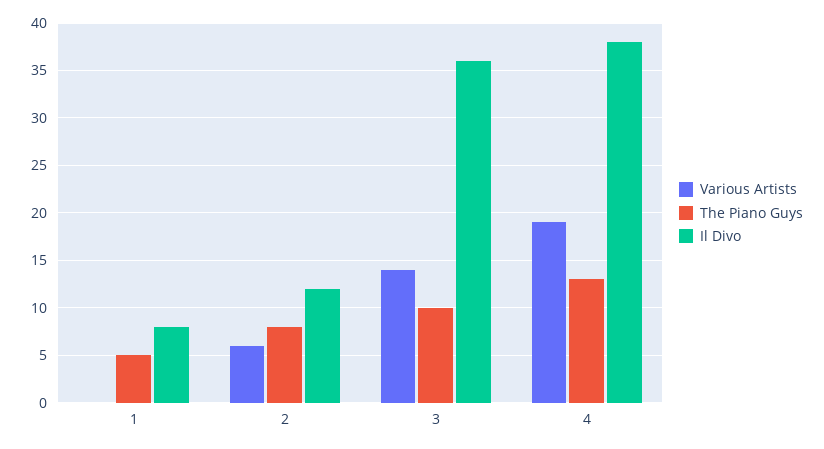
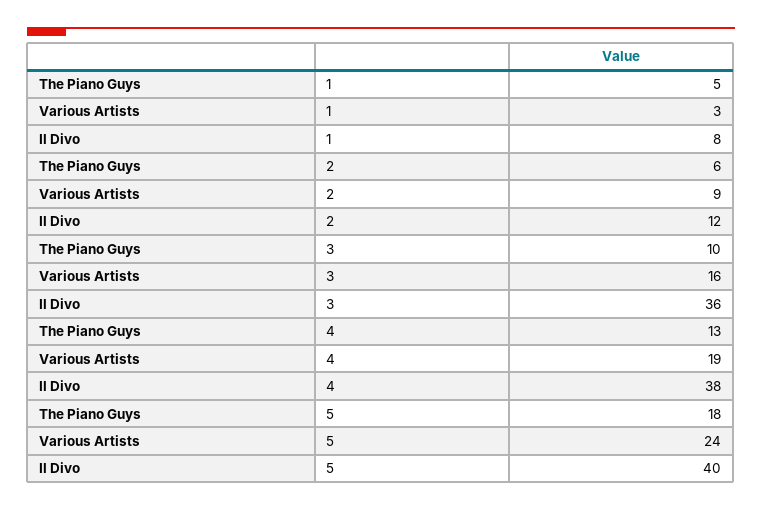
  {
    "Various Artists": {
-     "1": 0,
+     "1": 3,
-     "2": 6,
+     "2": 9,
-     "3": 14,
+     "3": 16,
-     "4": 19
+     "4": 19,
+     "5": 24
    },
    "The Piano Guys": {
      "1": 5,
-     "2": 8,
+     "2": 6,
      "3": 10,
-     "4": 13
+     "4": 13,
+     "5": 18
    },
    "Il Divo": {
      "1": 8,
      "2": 12,
      "3": 36,
-     "4": 38
+     "4": 38,
+     "5": 40
    }
  }

